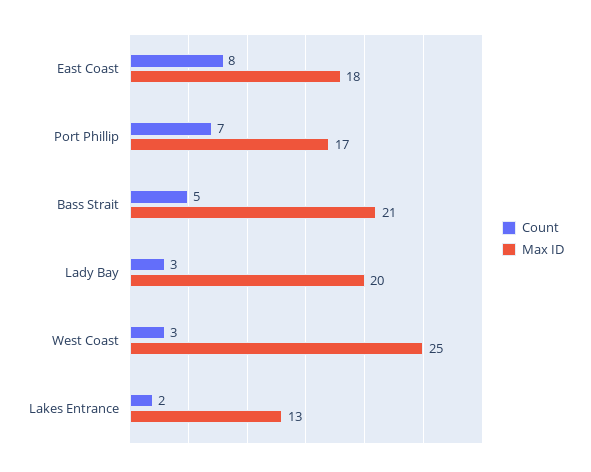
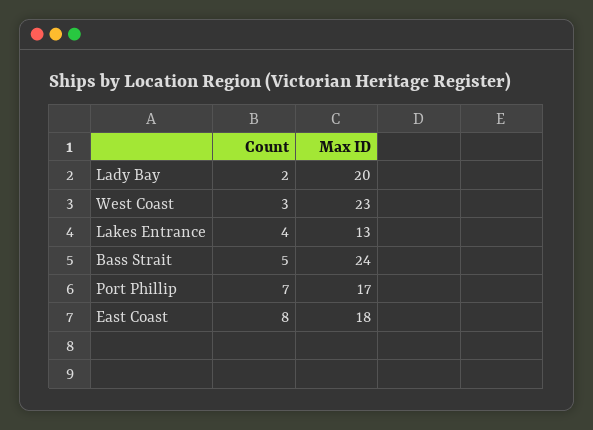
  {
    "Count": {
      "East Coast": 8,
      "Port Phillip": 7,
      "Bass Strait": 5,
-     "Lady Bay": 3,
+     "Lady Bay": 2,
      "West Coast": 3,
-     "Lakes Entrance": 2
+     "Lakes Entrance": 4
    },
    "Max ID": {
      "East Coast": 18,
      "Port Phillip": 17,
-     "Bass Strait": 21,
+     "Bass Strait": 24,
      "Lady Bay": 20,
-     "West Coast": 25,
+     "West Coast": 23,
      "Lakes Entrance": 13
    }
  }

